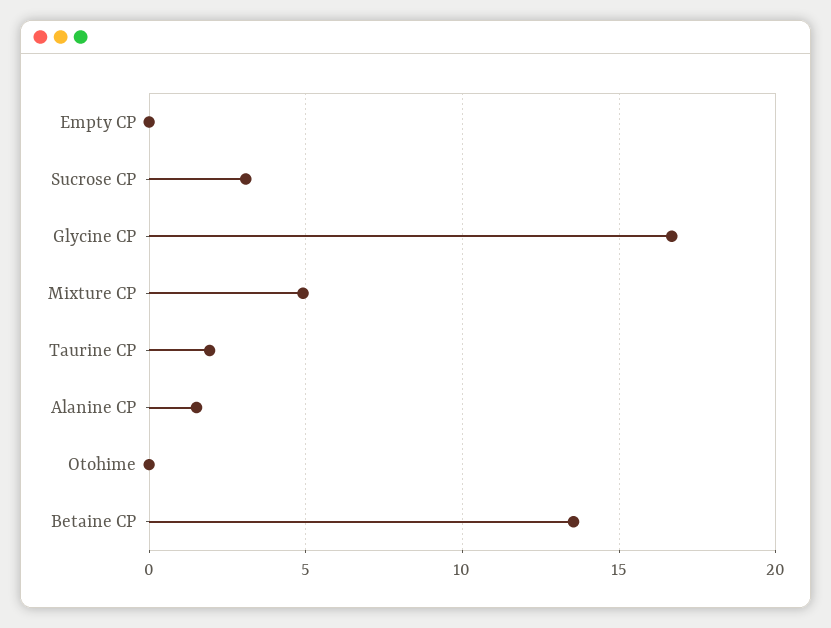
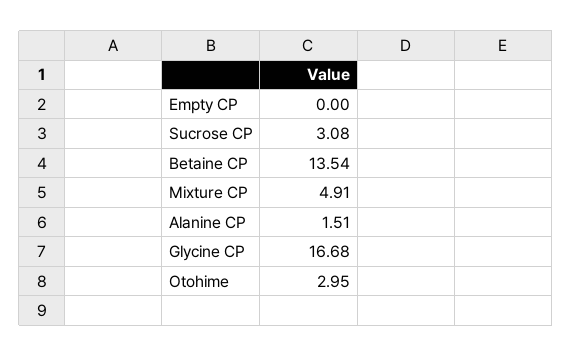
  {
    "Empty CP": 0,
    "Sucrose CP": 3.08,
    "Glycine CP": 16.68,
    "Mixture CP": 4.91,
-   "Taurine CP": 2,
    "Alanine CP": 1.51,
-   "Otohime": 0,
+   "Otohime": 2.95,
    "Betaine CP": 13.54
  }

